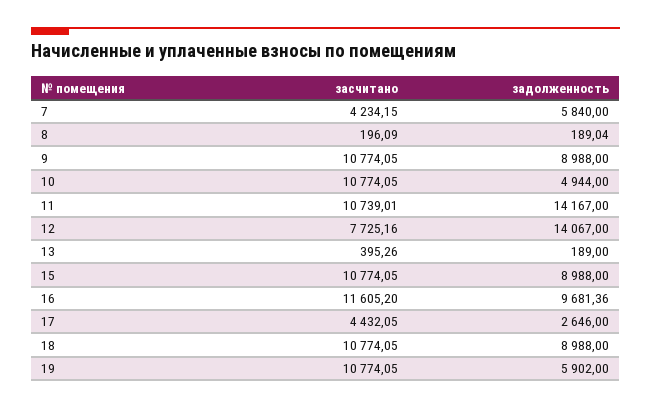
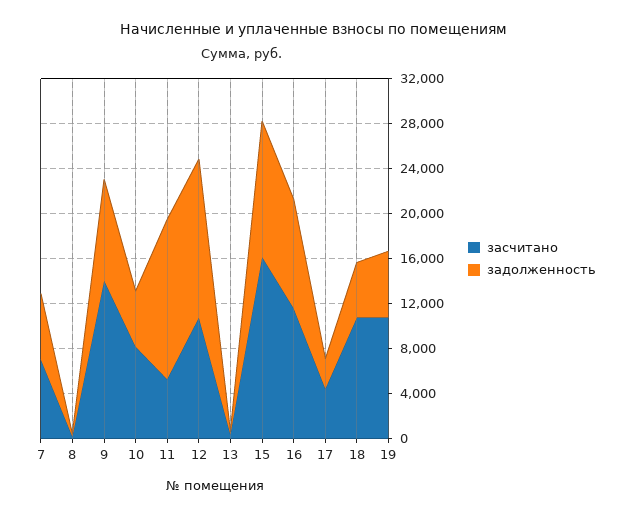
  {
    "засчитано": {
-     "7": 4234.15,
+     "7": 7000,
      "8": 196.09,
-     "9": 10774.05,
+     "9": 14000,
-     "10": 10774.05,
+     "10": 8000,
-     "11": 10739.01,
+     "11": 5000,
-     "12": 7725.16,
+     "12": 11000,
      "13": 395.26,
-     "15": 10774.05,
+     "15": 16000,
      "16": 11605.2,
      "17": 4432.05,
      "18": 10774.05,
      "19": 10774.05
    },
    "задолженность": {
      "7": 5840,
      "8": 189.04,
      "9": 8988,
      "10": 4944,
      "11": 14167,
      "12": 14067,
      "13": 189,
-     "15": 8988,
+     "15": 12000,
      "16": 9681.36,
      "17": 2646,
-     "18": 8988,
+     "18": 5000,
      "19": 5902
    }
  }

